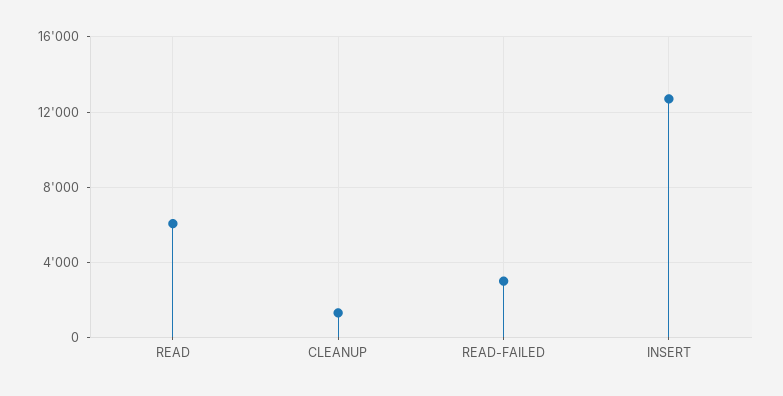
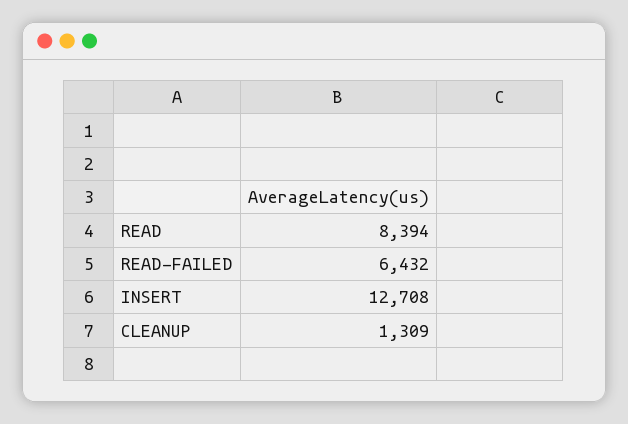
  {
-   "READ": 6000,
+   "READ": 8394,
    "CLEANUP": 1309,
-   "READ-FAILED": 3000,
+   "READ-FAILED": 6432,
    "INSERT": 12708
  }

